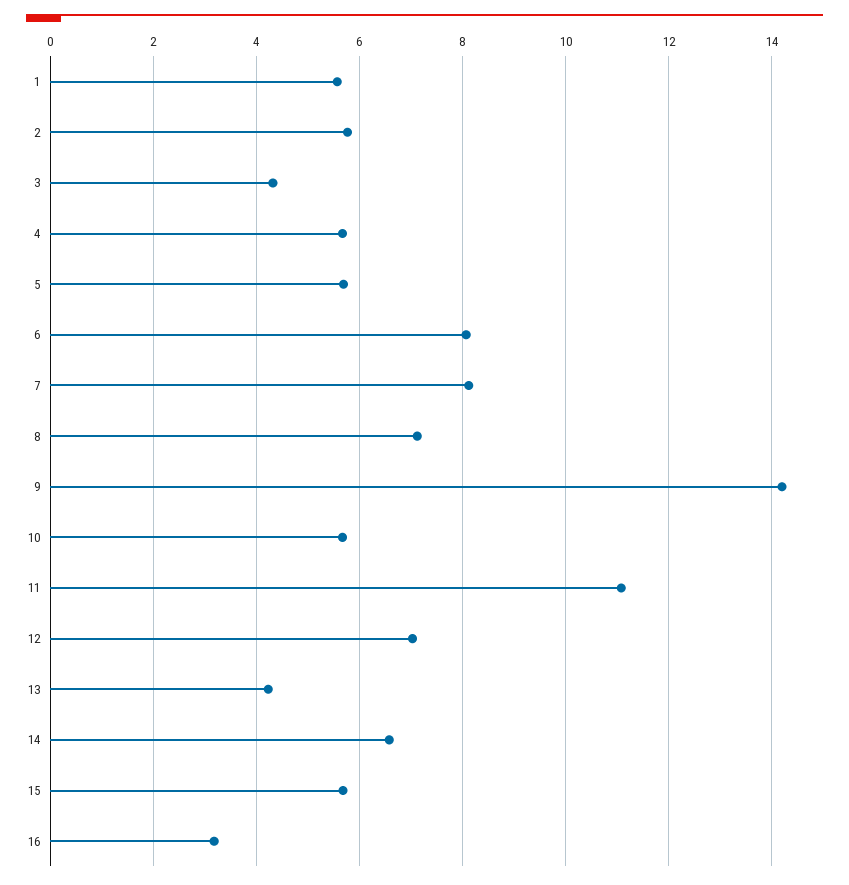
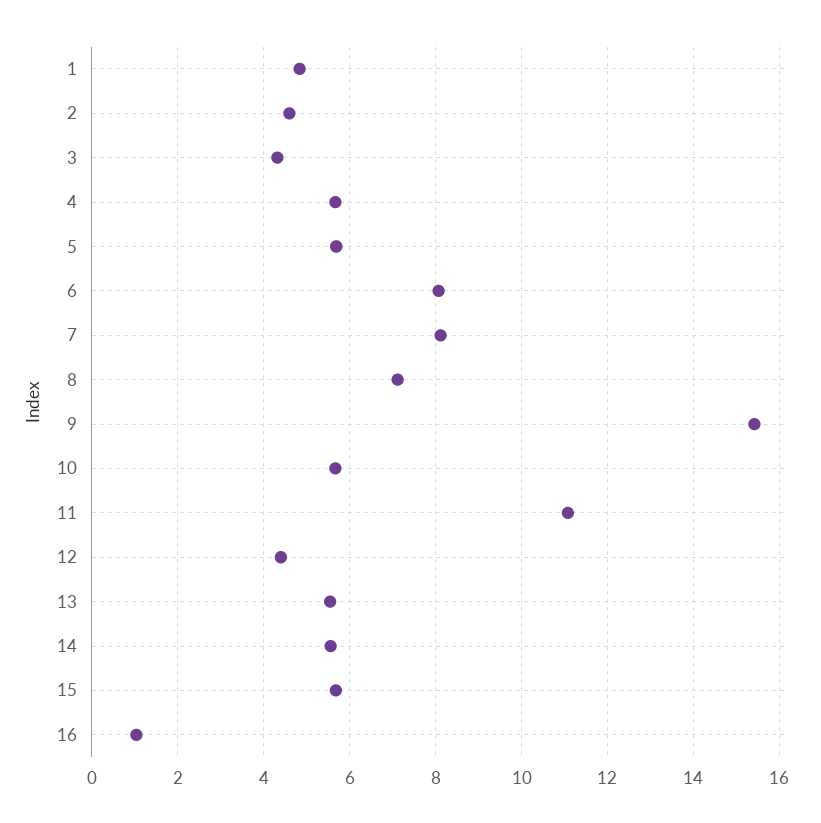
  {
-   "1": 5.6,
+   "1": 4.8,
-   "2": 5.8,
+   "2": 4.6,
    "3": 4.4,
    "4": 5.6,
    "5": 5.6,
    "6": 8,
    "7": 8.2,
    "8": 7.2,
-   "9": 14.2,
+   "9": 15.4,
    "10": 5.6,
    "11": 11,
-   "12": 7,
+   "12": 4.4,
-   "13": 4.2,
+   "13": 5.6,
-   "14": 6.6,
+   "14": 5.6,
    "15": 5.6,
-   "16": 3.2
+   "16": 1
  }

